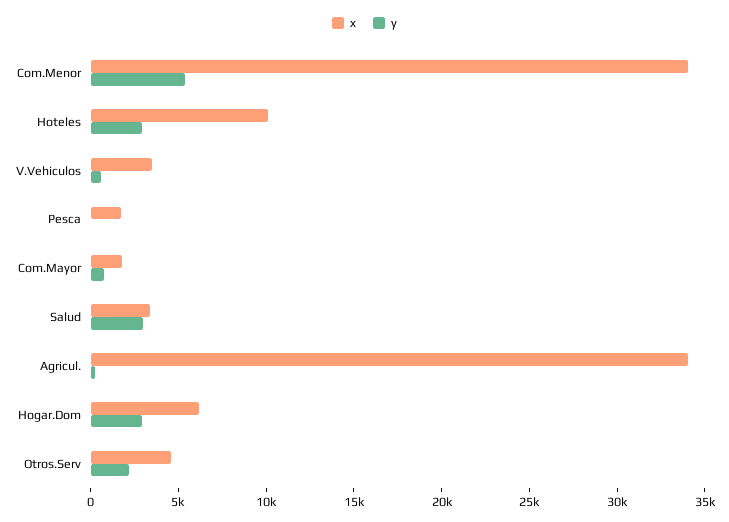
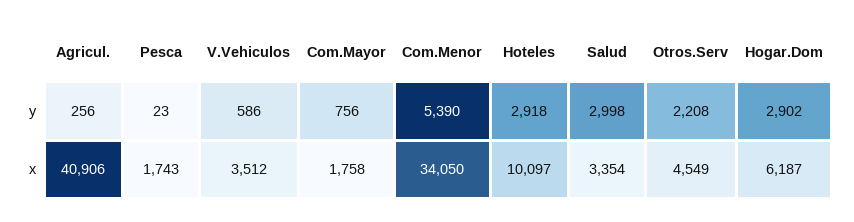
  {
    "x": {
      "Com.Menor": 34050,
      "Hoteles": 10097,
      "V.Vehiculos": 3512,
      "Pesca": 1743,
      "Com.Mayor": 1758,
      "Salud": 3354,
-     "Agricul.": 34000,
+     "Agricul.": 40906,
      "Hogar.Dom": 6187,
      "Otros.Serv": 4549
    },
    "y": {
      "Com.Menor": 5390,
      "Hoteles": 2918,
      "V.Vehiculos": 586,
      "Pesca": 23,
      "Com.Mayor": 756,
      "Salud": 2998,
      "Agricul.": 256,
      "Hogar.Dom": 2902,
      "Otros.Serv": 2208
    }
  }

